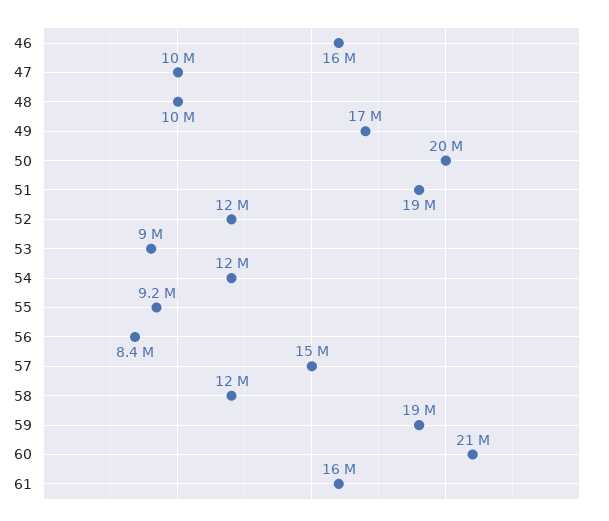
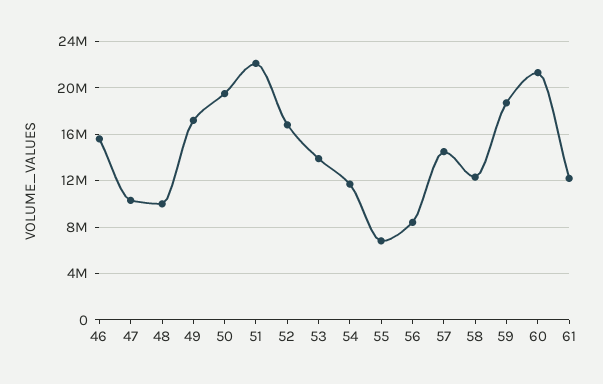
  {
    "46": 16000000,
    "47": 10000000,
    "48": 10000000,
    "49": 17000000,
    "50": 20000000,
-   "51": 19000000,
+   "51": 22000000,
-   "52": 12000000,
+   "52": 17000000,
-   "53": 9000000,
+   "53": 14000000,
    "54": 12000000,
-   "55": 9200000,
+   "55": 7000000,
    "56": 8400000,
    "57": 15000000,
    "58": 12000000,
    "59": 19000000,
    "60": 21000000,
-   "61": 16000000
+   "61": 12000000
  }

